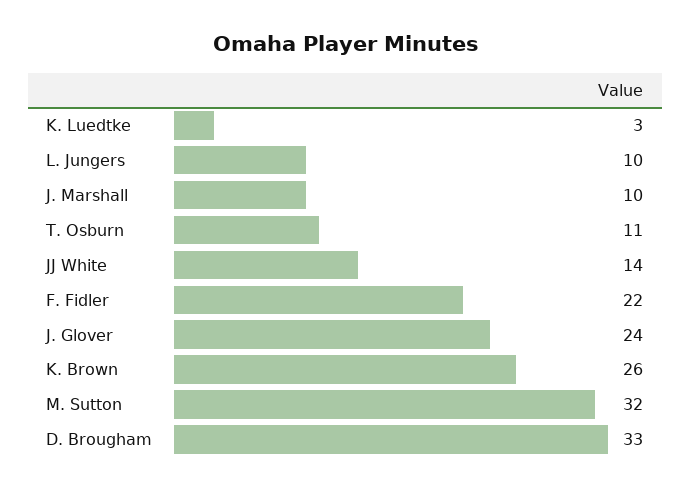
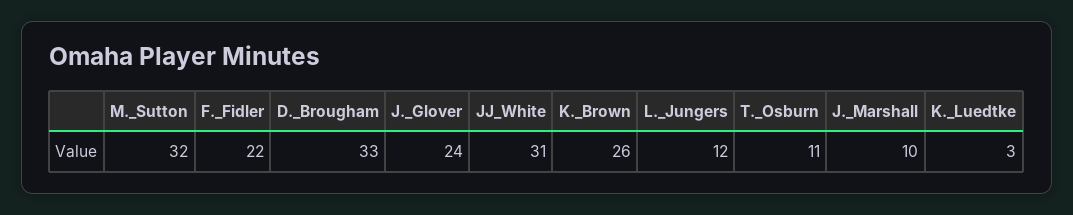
  {
    "K. Luedtke": 3,
-   "L. Jungers": 10,
+   "L. Jungers": 12,
    "J. Marshall": 10,
    "T. Osburn": 11,
-   "JJ White": 14,
+   "JJ White": 31,
    "F. Fidler": 22,
    "J. Glover": 24,
    "K. Brown": 26,
    "M. Sutton": 32,
    "D. Brougham": 33
  }

